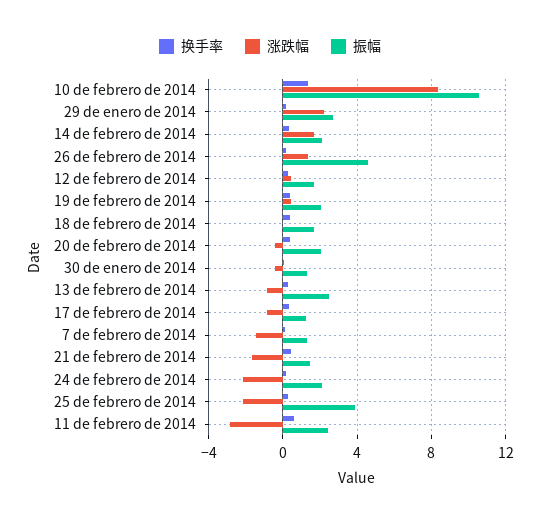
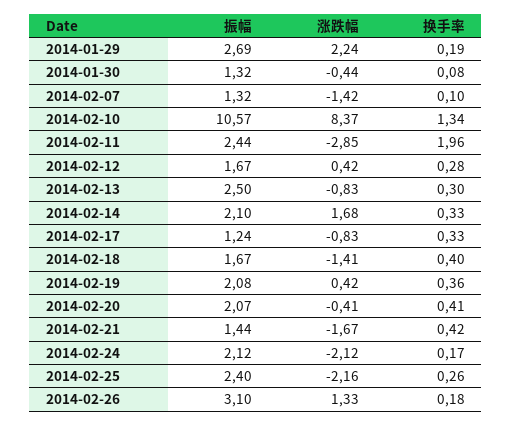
  {
    "换手率": {
      "10 de febrero de 2014": 1.34,
      "29 de enero de 2014": 0.19,
      "14 de febrero de 2014": 0.33,
      "26 de febrero de 2014": 0.18,
      "12 de febrero de 2014": 0.28,
      "19 de febrero de 2014": 0.36,
      "18 de febrero de 2014": 0.4,
      "20 de febrero de 2014": 0.41,
      "30 de enero de 2014": 0.08,
      "13 de febrero de 2014": 0.3,
      "17 de febrero de 2014": 0.33,
      "7 de febrero de 2014": 0.1,
      "21 de febrero de 2014": 0.42,
      "24 de febrero de 2014": 0.17,
      "25 de febrero de 2014": 0.26,
-     "11 de febrero de 2014": 0.5
+     "11 de febrero de 2014": 1.96
    },
    "涨跌幅": {
      "10 de febrero de 2014": 8.37,
      "29 de enero de 2014": 2.24,
      "14 de febrero de 2014": 1.68,
      "26 de febrero de 2014": 1.33,
      "12 de febrero de 2014": 0.42,
      "19 de febrero de 2014": 0.42,
-     "18 de febrero de 2014": 0,
+     "18 de febrero de 2014": -1.41,
      "20 de febrero de 2014": -0.41,
      "30 de enero de 2014": -0.44,
      "13 de febrero de 2014": -0.83,
      "17 de febrero de 2014": -0.83,
      "7 de febrero de 2014": -1.42,
      "21 de febrero de 2014": -1.67,
      "24 de febrero de 2014": -2.12,
      "25 de febrero de 2014": -2.16,
      "11 de febrero de 2014": -2.85
    },
    "振幅": {
      "10 de febrero de 2014": 10.57,
      "29 de enero de 2014": 2.69,
      "14 de febrero de 2014": 2.1,
-     "26 de febrero de 2014": 4.5,
+     "26 de febrero de 2014": 3.1,
      "12 de febrero de 2014": 1.67,
      "19 de febrero de 2014": 2.08,
      "18 de febrero de 2014": 1.67,
      "20 de febrero de 2014": 2.07,
      "30 de enero de 2014": 1.32,
      "13 de febrero de 2014": 2.5,
      "17 de febrero de 2014": 1.24,
      "7 de febrero de 2014": 1.32,
      "21 de febrero de 2014": 1.44,
      "24 de febrero de 2014": 2.12,
-     "25 de febrero de 2014": 4,
+     "25 de febrero de 2014": 2.4,
      "11 de febrero de 2014": 2.44
    }
  }

